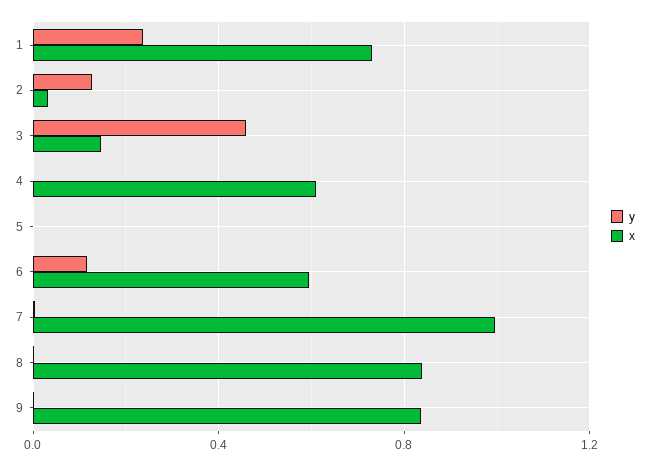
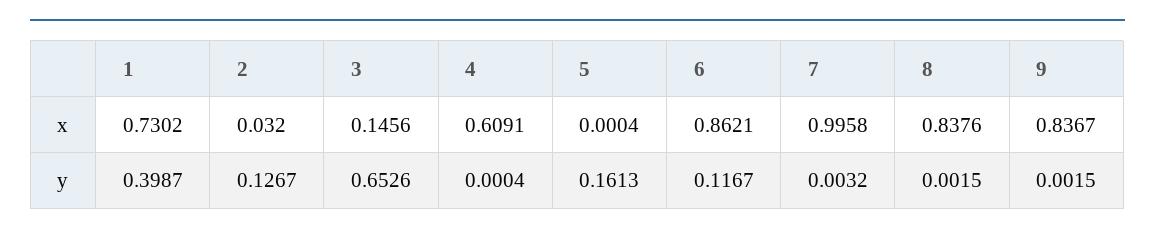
  {
    "y": {
-     "1": 0.25,
+     "1": 0.3987,
      "2": 0.1267,
-     "3": 0.45,
+     "3": 0.6526,
      "4": 0.0004,
-     "5": 0,
+     "5": 0.1613,
      "6": 0.1167,
      "7": 0.0032,
      "8": 0.0015,
      "9": 0.0015
    },
    "x": {
      "1": 0.7302,
      "2": 0.032,
      "3": 0.1456,
      "4": 0.6091,
      "5": 0.0004,
-     "6": 0.6,
+     "6": 0.8621,
      "7": 0.9958,
      "8": 0.8376,
      "9": 0.8367
    }
  }

